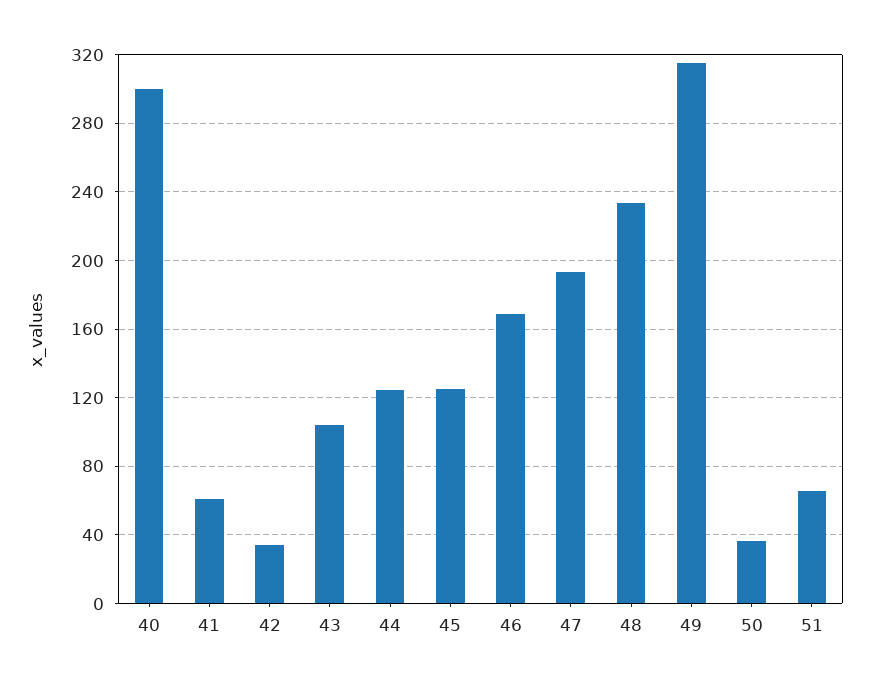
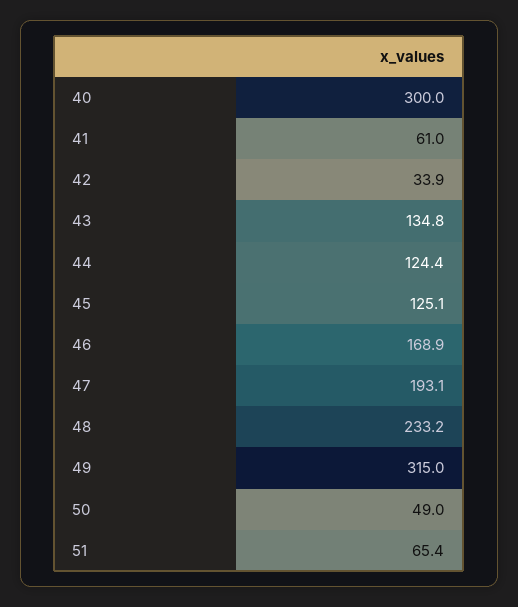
  {
    "40": 300,
    "41": 61,
    "42": 33.9,
-   "43": 105,
+   "43": 134.8,
    "44": 124.4,
    "45": 125.1,
    "46": 168.9,
    "47": 193.1,
    "48": 233.2,
    "49": 315,
-   "50": 35,
+   "50": 49,
    "51": 65.4
  }

